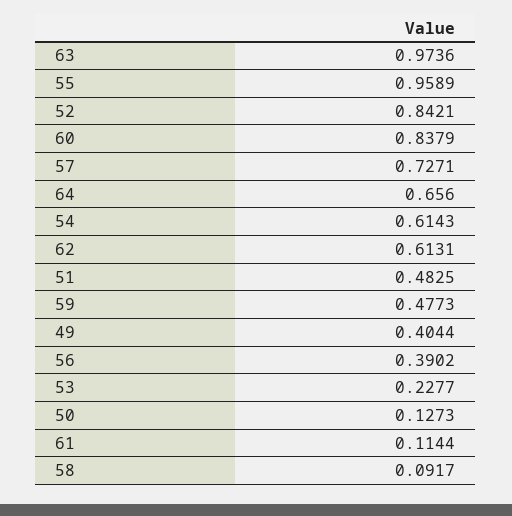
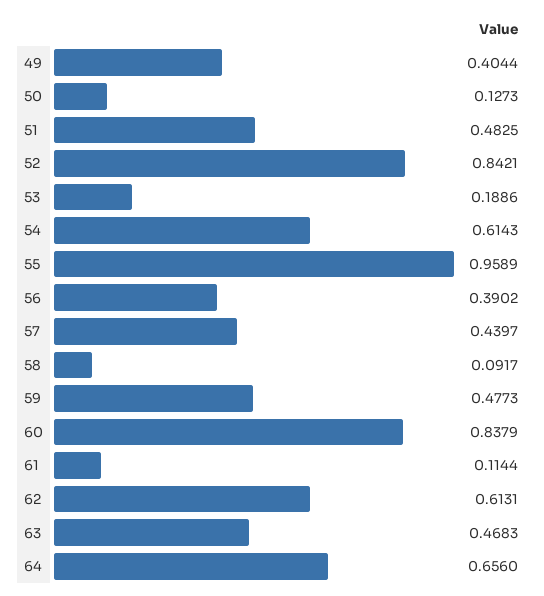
  {
-   "63": 0.9736,
+   "63": 0.4683,
    "55": 0.9589,
    "52": 0.8421,
    "60": 0.8379,
-   "57": 0.7271,
+   "57": 0.4397,
    "64": 0.656,
    "54": 0.6143,
    "62": 0.6131,
    "51": 0.4825,
    "59": 0.4773,
    "49": 0.4044,
    "56": 0.3902,
-   "53": 0.2277,
+   "53": 0.1886,
    "50": 0.1273,
    "61": 0.1144,
    "58": 0.0917
  }

